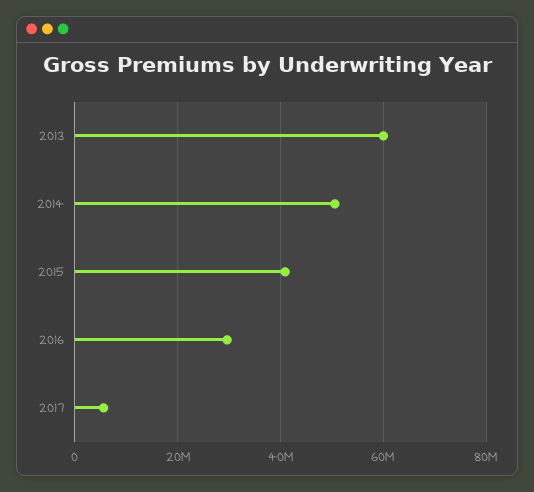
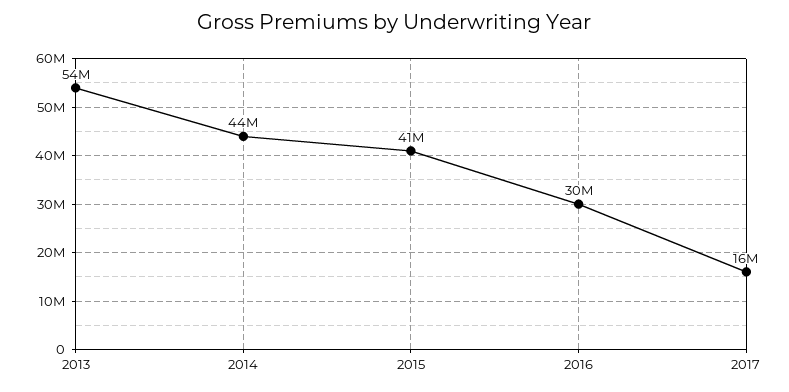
  {
-   "2013": 60000000,
+   "2013": 54000000,
-   "2014": 50000000,
+   "2014": 44000000,
    "2015": 41000000,
    "2016": 30000000,
-   "2017": 6000000
+   "2017": 16000000
  }

